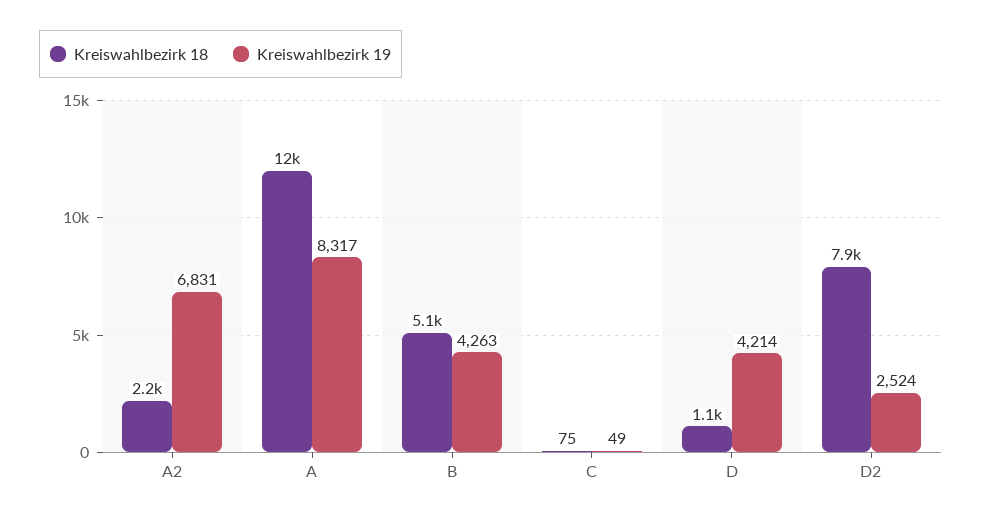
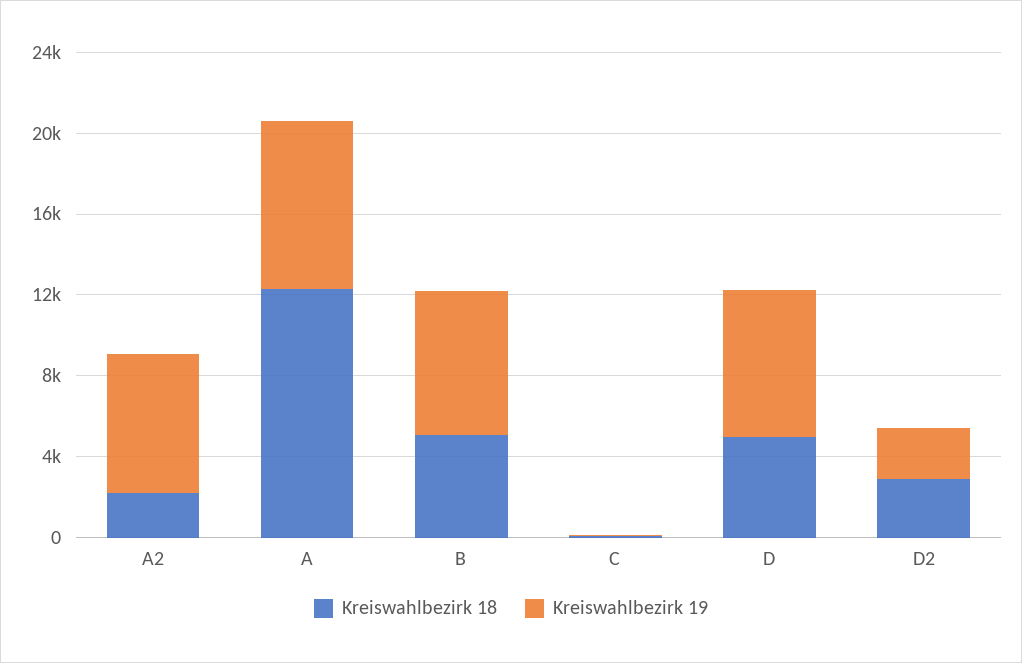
  {
    "Kreiswahlbezirk 18": {
      "A2": 2200,
      "A": 12000,
      "B": 5100,
      "C": 75,
-     "D": 1100,
+     "D": 5000,
-     "D2": 7900
+     "D2": 3000
    },
    "Kreiswahlbezirk 19": {
      "A2": 6831,
      "A": 8317,
-     "B": 4263,
+     "B": 7000,
      "C": 49,
-     "D": 4214,
+     "D": 7000,
      "D2": 2524
    }
  }

